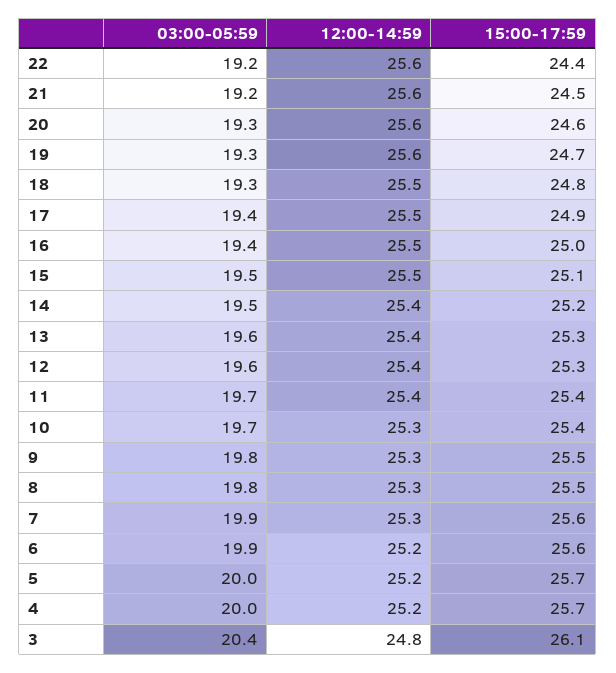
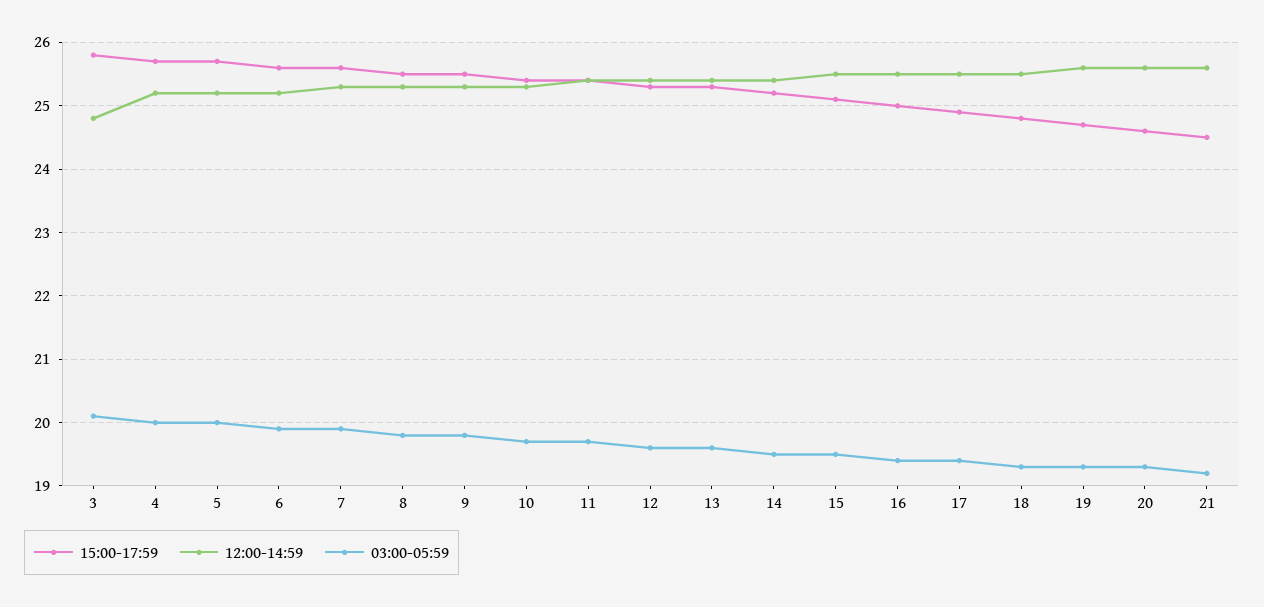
  {
    "03:00-05:59": {
-     "22": 19.2,
      "21": 19.2,
      "20": 19.3,
      "19": 19.3,
      "18": 19.3,
      "17": 19.4,
      "16": 19.4,
      "15": 19.5,
      "14": 19.5,
      "13": 19.6,
      "12": 19.6,
      "11": 19.7,
      "10": 19.7,
      "9": 19.8,
      "8": 19.8,
      "7": 19.9,
      "6": 19.9,
      "5": 20,
      "4": 20,
-     "3": 20.4
+     "3": 20.1
    },
    "12:00-14:59": {
-     "22": 25.6,
      "21": 25.6,
      "20": 25.6,
      "19": 25.6,
      "18": 25.5,
      "17": 25.5,
      "16": 25.5,
      "15": 25.5,
      "14": 25.4,
      "13": 25.4,
      "12": 25.4,
      "11": 25.4,
      "10": 25.3,
      "9": 25.3,
      "8": 25.3,
      "7": 25.3,
      "6": 25.2,
      "5": 25.2,
      "4": 25.2,
      "3": 24.8
    },
    "15:00-17:59": {
-     "22": 24.4,
      "21": 24.5,
      "20": 24.6,
      "19": 24.7,
      "18": 24.8,
      "17": 24.9,
      "16": 25,
      "15": 25.1,
      "14": 25.2,
      "13": 25.3,
      "12": 25.3,
      "11": 25.4,
      "10": 25.4,
      "9": 25.5,
      "8": 25.5,
      "7": 25.6,
      "6": 25.6,
      "5": 25.7,
      "4": 25.7,
-     "3": 26.1
+     "3": 25.8
    }
  }

